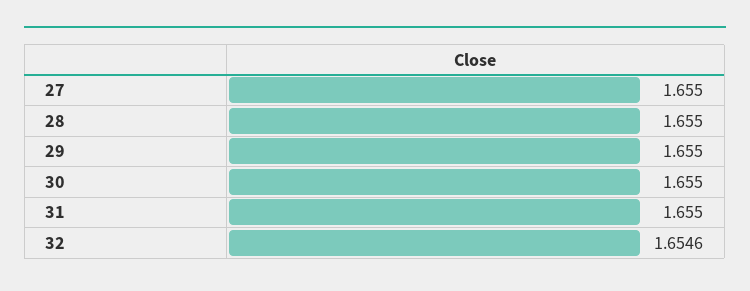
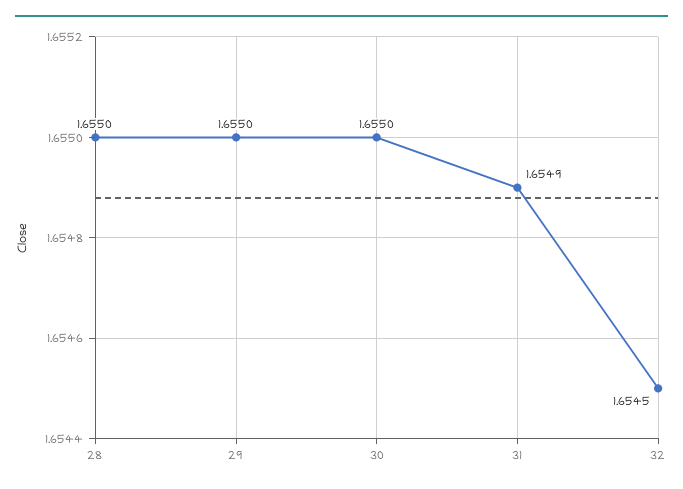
  {
-   "27": 1.655,
    "28": 1.655,
    "29": 1.655,
    "30": 1.655,
-   "31": 1.655,
+   "31": 1.6549,
-   "32": 1.6546
+   "32": 1.6545
  }

